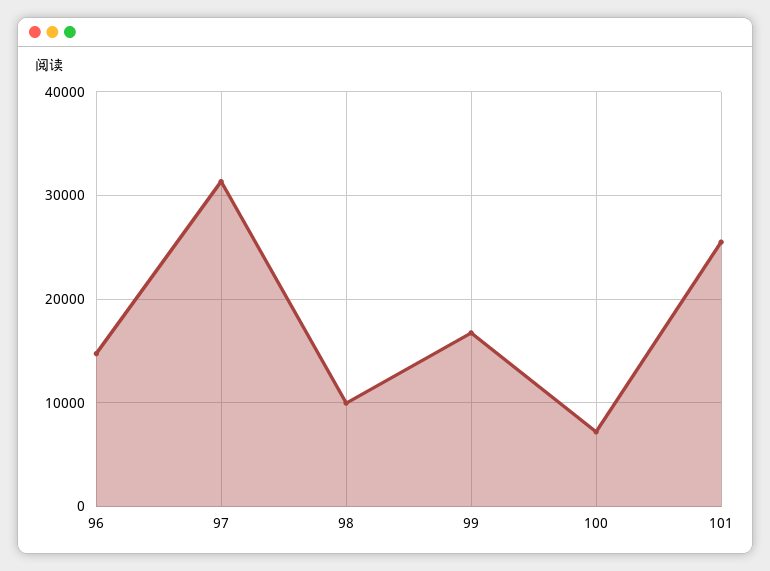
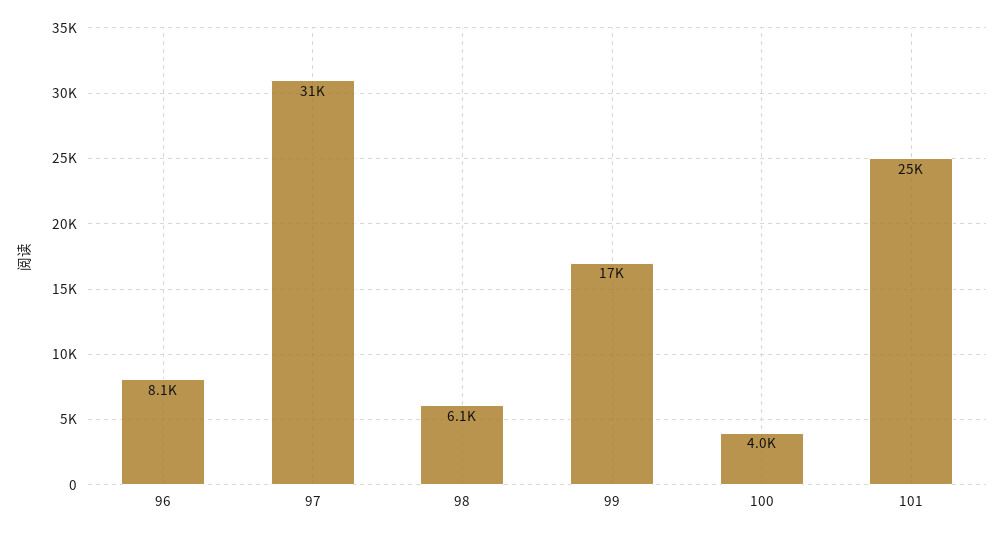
  {
-   "96": 15000,
+   "96": 8100,
    "97": 31000,
-   "98": 10000,
+   "98": 6100,
    "99": 17000,
-   "100": 7000,
+   "100": 4000,
    "101": 25000
  }

